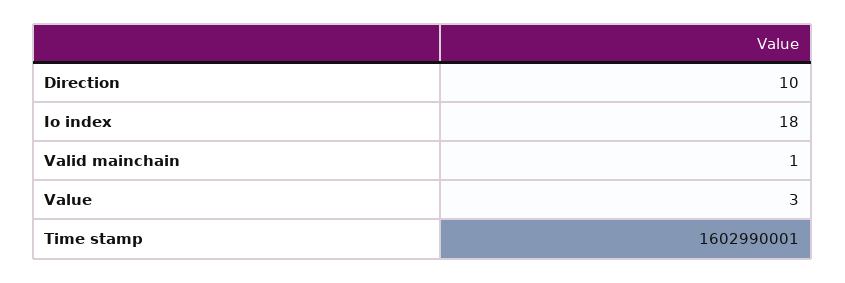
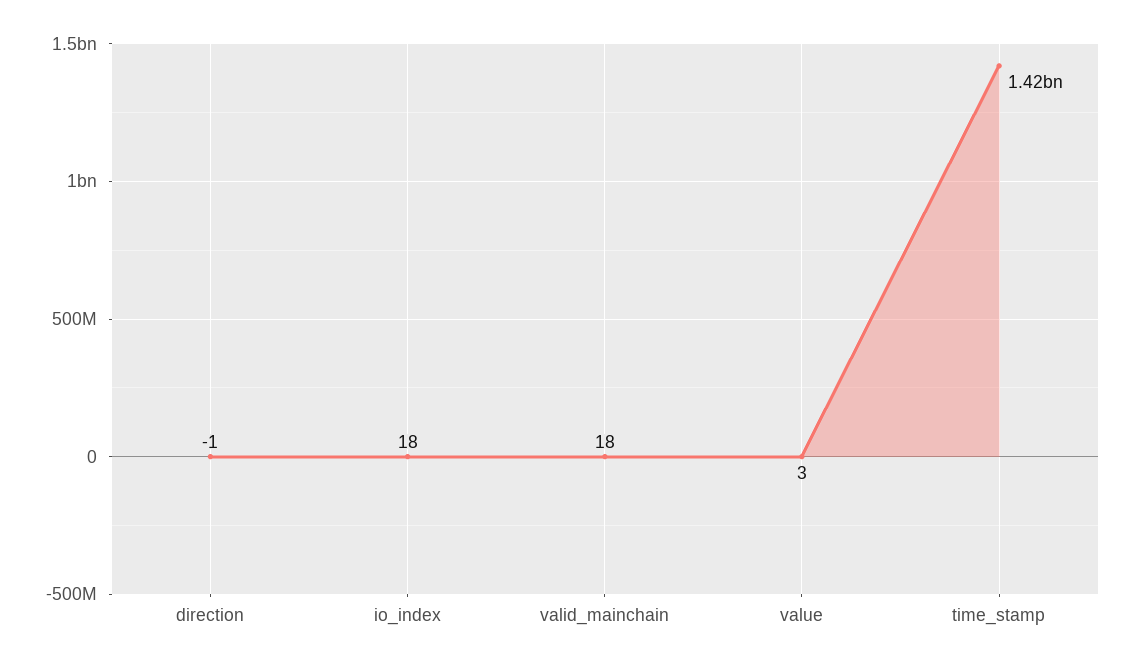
  {
-   "Direction": 10,
+   "Direction": -1,
    "Io index": 18,
-   "Valid mainchain": 1,
+   "Valid mainchain": 18,
    "Value": 3,
-   "Time stamp": 1602990001
+   "Time stamp": 1420000000
  }

